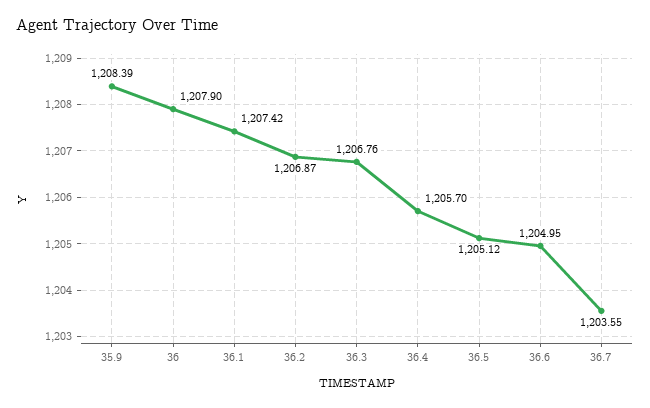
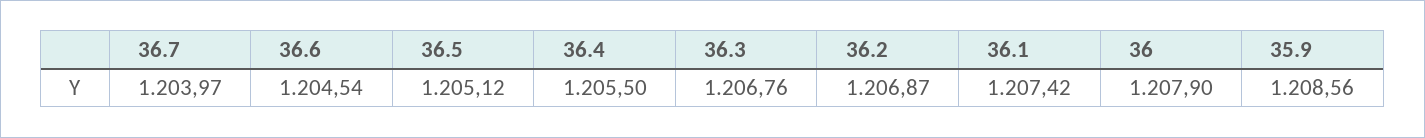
  {
-   "35.9": 1208.39,
+   "35.9": 1208.56,
    "36": 1207.9,
    "36.1": 1207.42,
    "36.2": 1206.87,
    "36.3": 1206.76,
-   "36.4": 1205.7,
+   "36.4": 1205.5,
    "36.5": 1205.12,
-   "36.6": 1204.95,
+   "36.6": 1204.54,
-   "36.7": 1203.55
+   "36.7": 1203.97
  }

